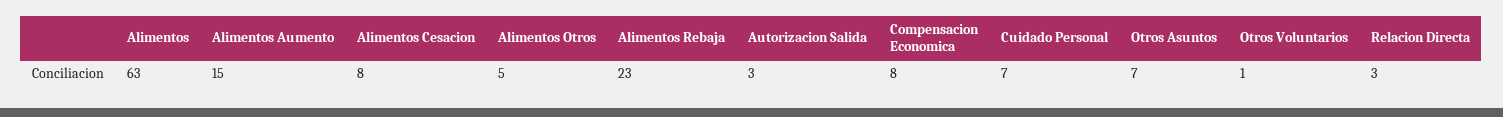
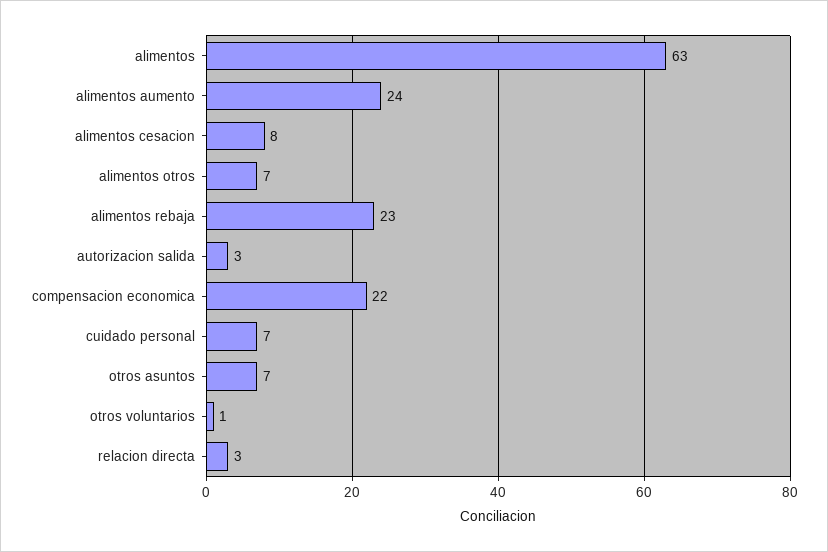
  {
    "Alimentos": 63,
-   "Alimentos Aumento": 15,
+   "Alimentos Aumento": 24,
    "Alimentos Cesacion": 8,
-   "Alimentos Otros": 5,
+   "Alimentos Otros": 7,
    "Alimentos Rebaja": 23,
    "Autorizacion Salida": 3,
-   "Compensacion Economica": 8,
+   "Compensacion Economica": 22,
    "Cuidado Personal": 7,
    "Otros Asuntos": 7,
    "Otros Voluntarios": 1,
    "Relacion Directa": 3
  }

